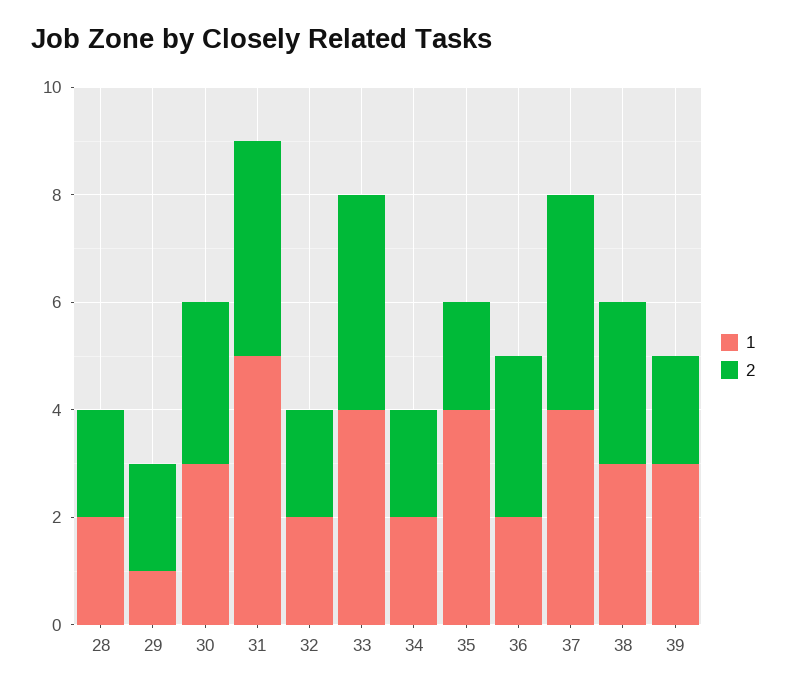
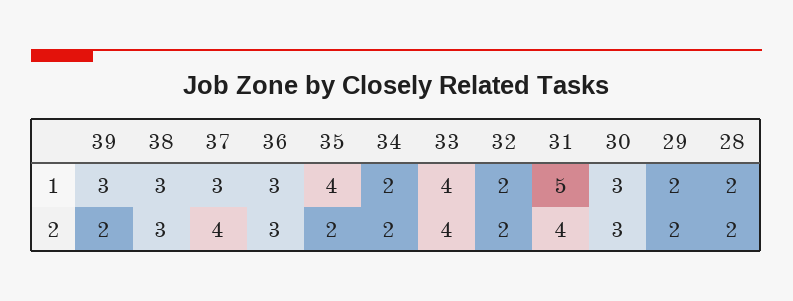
  {
    "1": {
      "28": 2,
-     "29": 1,
+     "29": 2,
      "30": 3,
      "31": 5,
      "32": 2,
      "33": 4,
      "34": 2,
      "35": 4,
-     "36": 2,
+     "36": 3,
-     "37": 4,
+     "37": 3,
      "38": 3,
      "39": 3
    },
    "2": {
      "28": 2,
      "29": 2,
      "30": 3,
      "31": 4,
      "32": 2,
      "33": 4,
      "34": 2,
      "35": 2,
      "36": 3,
      "37": 4,
      "38": 3,
      "39": 2
    }
  }

